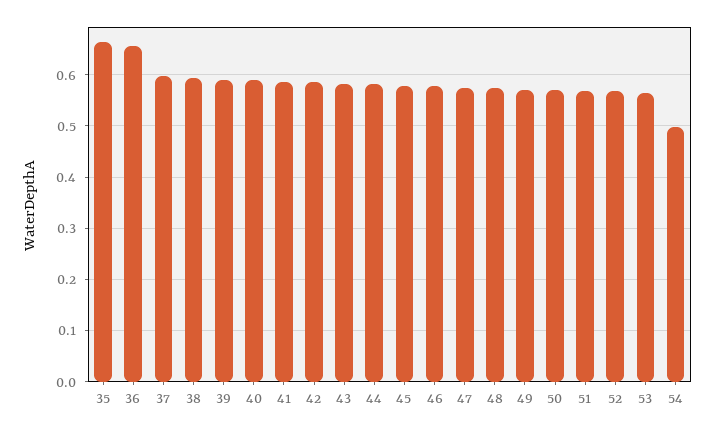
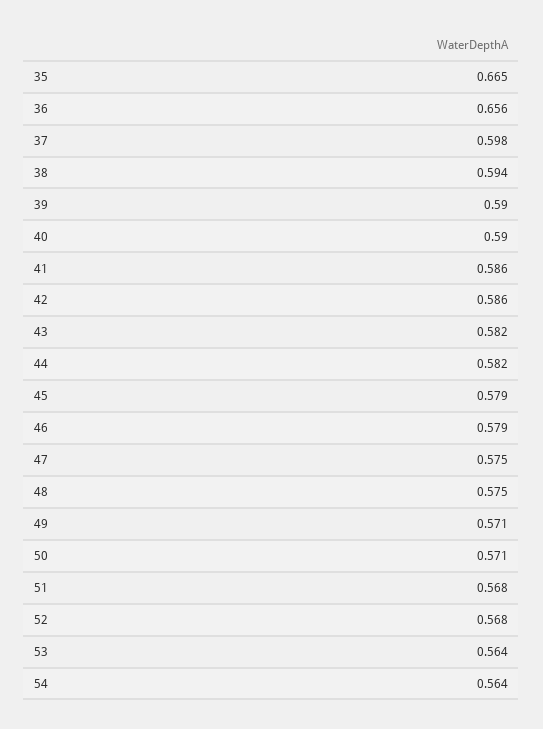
  {
    "35": 0.665,
    "36": 0.656,
    "37": 0.598,
    "38": 0.594,
    "39": 0.59,
    "40": 0.59,
    "41": 0.586,
    "42": 0.586,
    "43": 0.582,
    "44": 0.582,
    "45": 0.579,
    "46": 0.579,
    "47": 0.575,
    "48": 0.575,
    "49": 0.571,
    "50": 0.571,
    "51": 0.568,
    "52": 0.568,
    "53": 0.564,
-   "54": 0.5
+   "54": 0.564
  }

